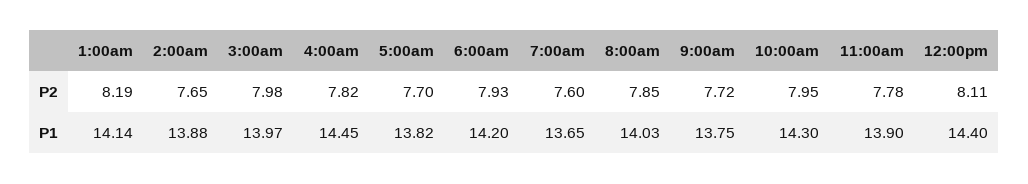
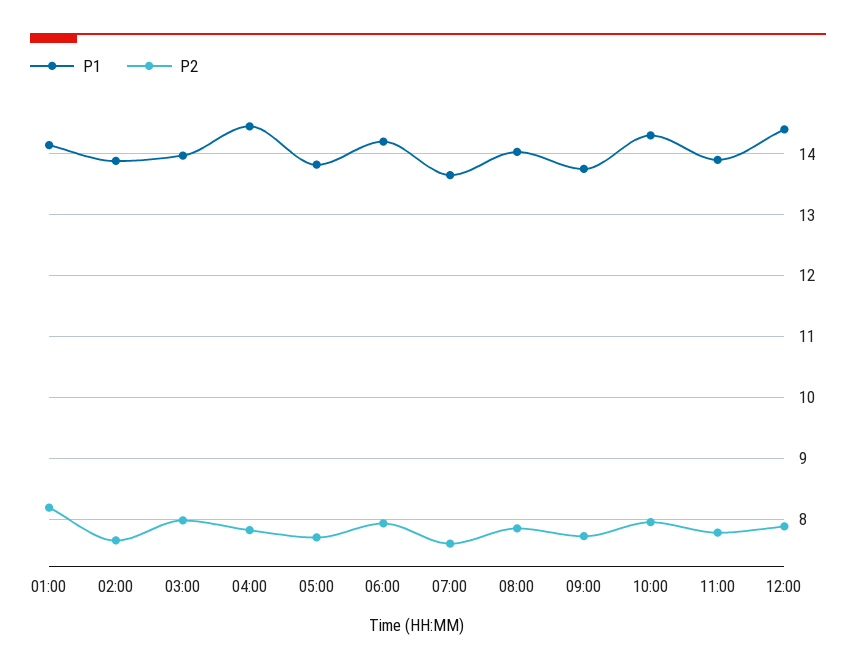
  {
    "P2": {
      "1:00am": 8.19,
      "2:00am": 7.65,
      "3:00am": 7.98,
      "4:00am": 7.82,
      "5:00am": 7.7,
      "6:00am": 7.93,
      "7:00am": 7.6,
      "8:00am": 7.85,
      "9:00am": 7.72,
      "10:00am": 7.95,
      "11:00am": 7.78,
-     "12:00pm": 8.11
+     "12:00pm": 7.9
    },
    "P1": {
      "1:00am": 14.14,
      "2:00am": 13.88,
      "3:00am": 13.97,
      "4:00am": 14.45,
      "5:00am": 13.82,
      "6:00am": 14.2,
      "7:00am": 13.65,
      "8:00am": 14.03,
      "9:00am": 13.75,
      "10:00am": 14.3,
      "11:00am": 13.9,
      "12:00pm": 14.4
    }
  }

